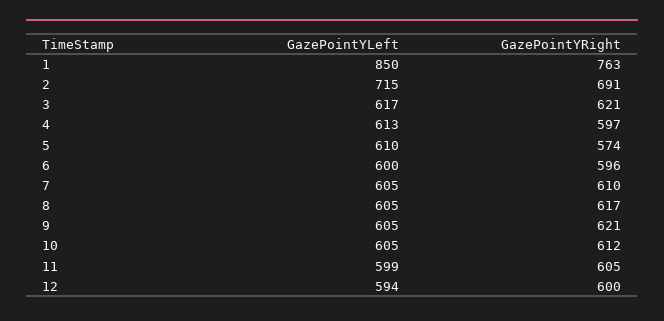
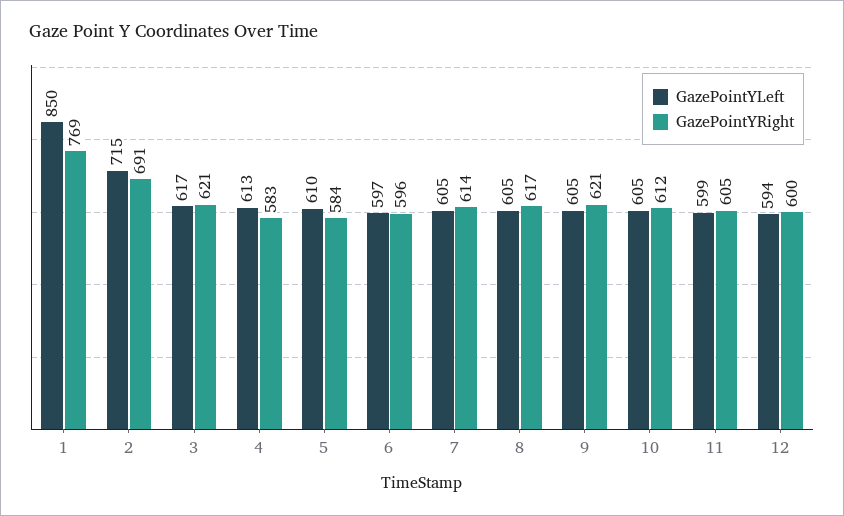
  {
    "GazePointYLeft": {
      "1": 850,
      "2": 715,
      "3": 617,
      "4": 613,
      "5": 610,
-     "6": 600,
+     "6": 597,
      "7": 605,
      "8": 605,
      "9": 605,
      "10": 605,
      "11": 599,
      "12": 594
    },
    "GazePointYRight": {
-     "1": 763,
+     "1": 769,
      "2": 691,
      "3": 621,
-     "4": 597,
+     "4": 583,
-     "5": 574,
+     "5": 584,
      "6": 596,
-     "7": 610,
+     "7": 614,
      "8": 617,
      "9": 621,
      "10": 612,
      "11": 605,
      "12": 600
    }
  }

